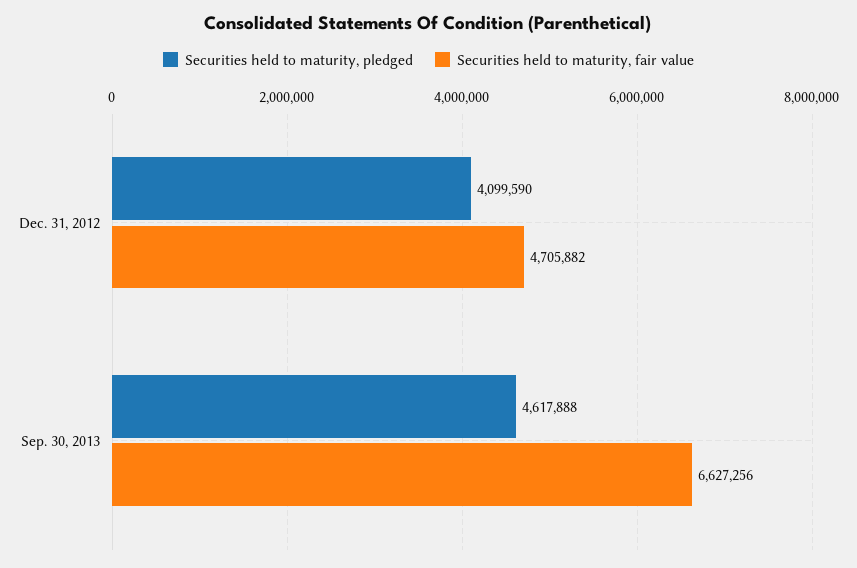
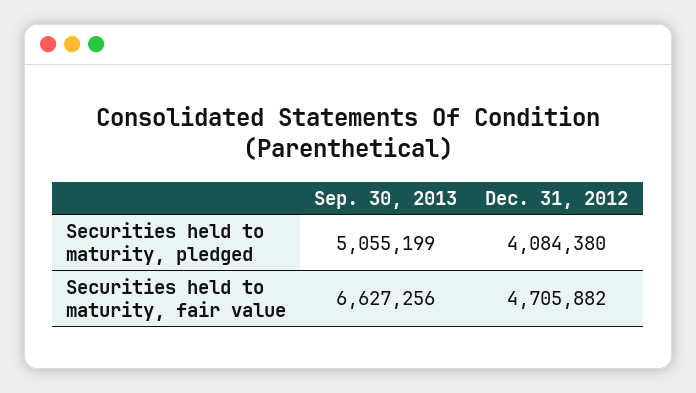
  {
    "Securities held to maturity, pledged": {
-     "Dec. 31, 2012": 4099590,
+     "Dec. 31, 2012": 4084380,
-     "Sep. 30, 2013": 4617888
+     "Sep. 30, 2013": 5055199
    },
    "Securities held to maturity, fair value": {
      "Dec. 31, 2012": 4705882,
      "Sep. 30, 2013": 6627256
    }
  }

